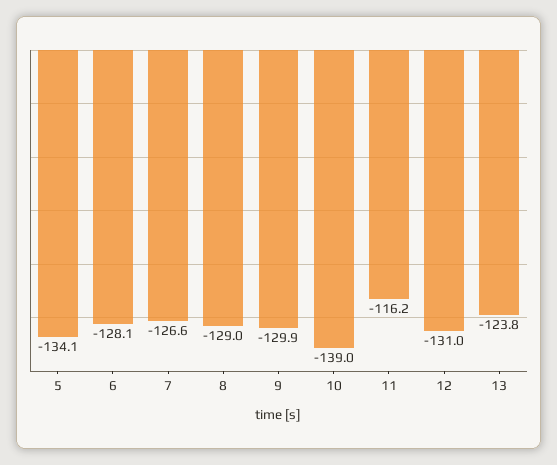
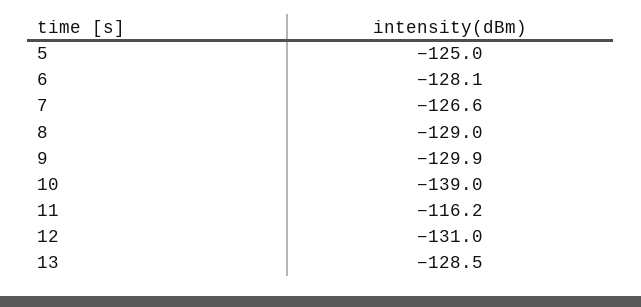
  {
-   "5": -134.1,
+   "5": -125,
    "6": -128.1,
    "7": -126.6,
    "8": -129,
    "9": -129.9,
    "10": -139,
    "11": -116.2,
    "12": -131,
-   "13": -123.8
+   "13": -128.5
  }

